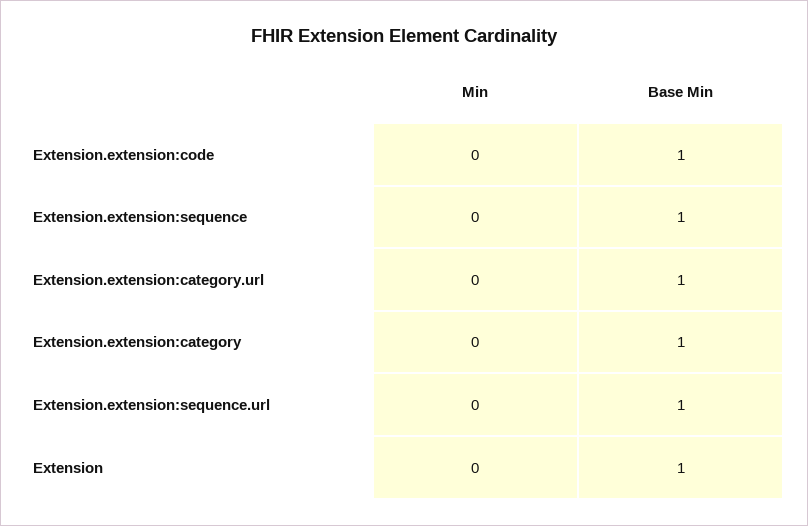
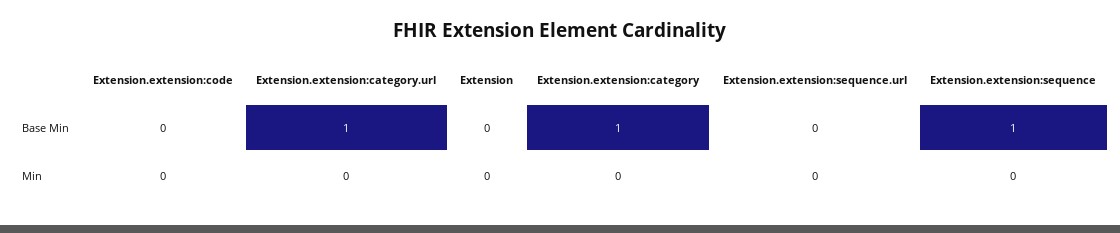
  {
    "Min": {
      "Extension.extension:code": 0,
      "Extension.extension:sequence": 0,
      "Extension.extension:category.url": 0,
      "Extension.extension:category": 0,
      "Extension.extension:sequence.url": 0,
      "Extension": 0
    },
    "Base Min": {
-     "Extension.extension:code": 1,
+     "Extension.extension:code": 0,
      "Extension.extension:sequence": 1,
      "Extension.extension:category.url": 1,
      "Extension.extension:category": 1,
-     "Extension.extension:sequence.url": 1,
+     "Extension.extension:sequence.url": 0,
-     "Extension": 1
+     "Extension": 0
    }
  }

